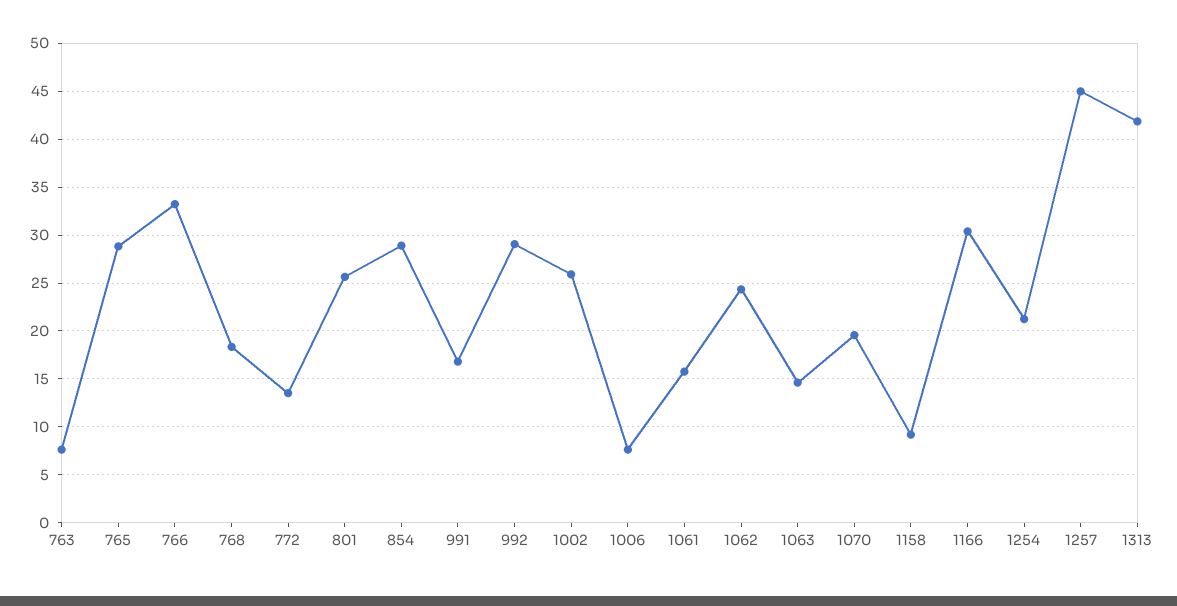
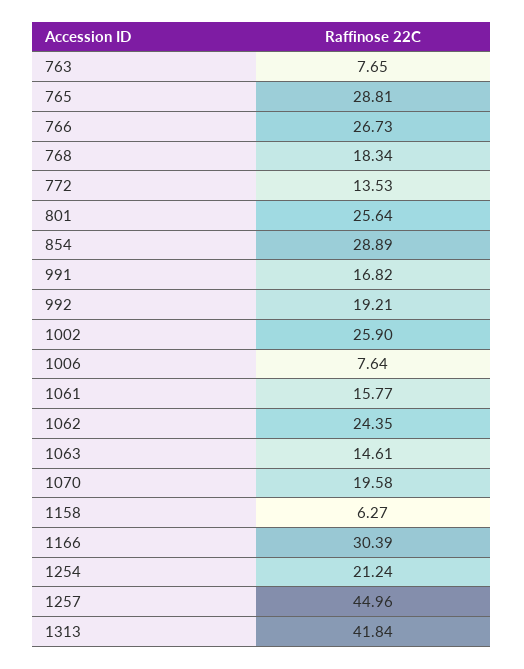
  {
    "763": 7.65,
    "765": 28.81,
-   "766": 33,
+   "766": 26.73,
    "768": 18.34,
    "772": 13.53,
    "801": 25.64,
    "854": 28.89,
    "991": 16.82,
-   "992": 29,
+   "992": 19.21,
    "1002": 25.9,
    "1006": 7.64,
    "1061": 15.77,
    "1062": 24.35,
    "1063": 14.61,
    "1070": 19.58,
-   "1158": 9,
+   "1158": 6.27,
    "1166": 30.39,
    "1254": 21.24,
    "1257": 44.96,
    "1313": 41.84
  }

